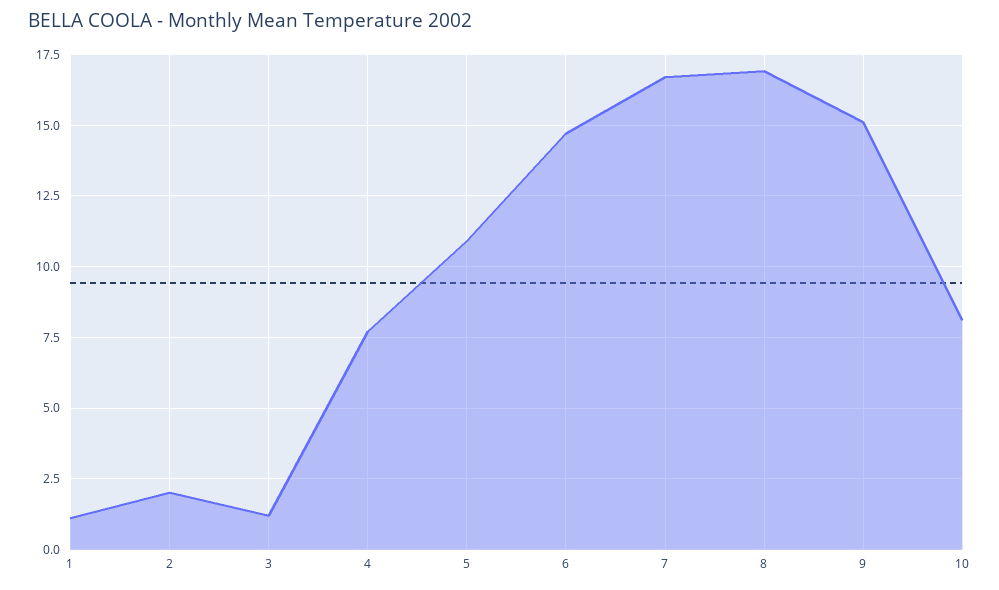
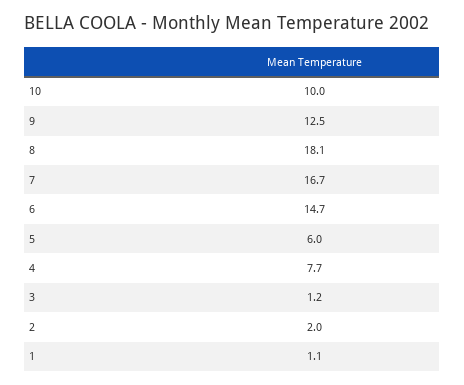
  {
    "1": 1.1,
    "2": 2,
    "3": 1.2,
    "4": 7.7,
-   "5": 11,
+   "5": 6,
    "6": 14.7,
    "7": 16.7,
-   "8": 17,
+   "8": 18.1,
-   "9": 15,
+   "9": 12.5,
-   "10": 8
+   "10": 10
  }

